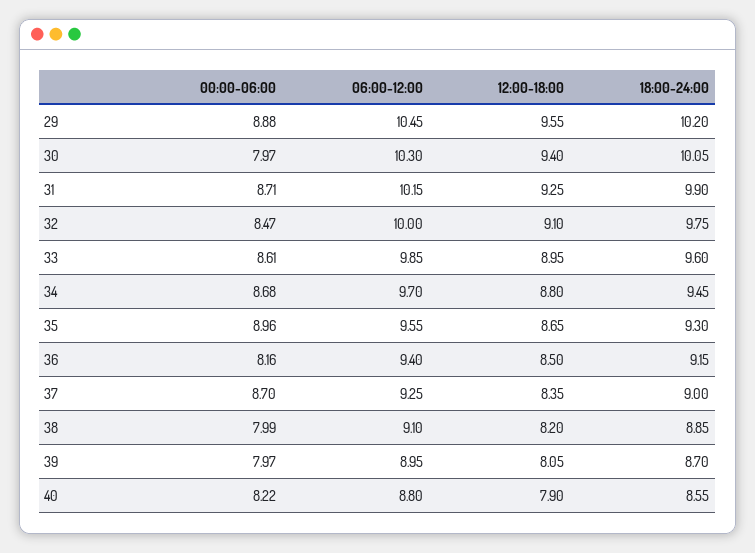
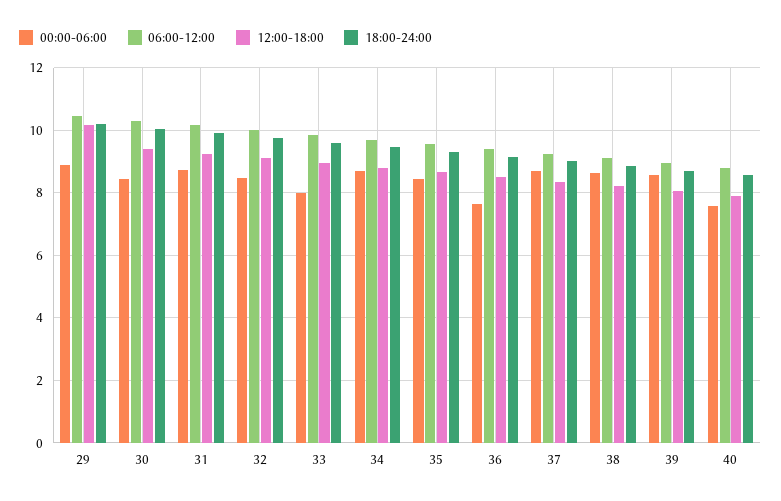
  {
    "00:00-06:00": {
      "29": 8.88,
-     "30": 7.97,
+     "30": 8.4,
      "31": 8.71,
      "32": 8.47,
-     "33": 8.61,
+     "33": 8,
      "34": 8.68,
-     "35": 8.96,
+     "35": 8.4,
-     "36": 8.16,
+     "36": 7.6,
      "37": 8.7,
-     "38": 7.99,
+     "38": 8.6,
-     "39": 7.97,
+     "39": 8.6,
-     "40": 8.22
+     "40": 7.6
    },
    "06:00-12:00": {
      "29": 10.45,
      "30": 10.3,
      "31": 10.15,
      "32": 10,
      "33": 9.85,
      "34": 9.7,
      "35": 9.55,
      "36": 9.4,
      "37": 9.25,
      "38": 9.1,
      "39": 8.95,
      "40": 8.8
    },
    "12:00-18:00": {
-     "29": 9.55,
+     "29": 10.2,
      "30": 9.4,
      "31": 9.25,
      "32": 9.1,
      "33": 8.95,
      "34": 8.8,
      "35": 8.65,
      "36": 8.5,
      "37": 8.35,
      "38": 8.2,
      "39": 8.05,
      "40": 7.9
    },
    "18:00-24:00": {
      "29": 10.2,
      "30": 10.05,
      "31": 9.9,
      "32": 9.75,
      "33": 9.6,
      "34": 9.45,
      "35": 9.3,
      "36": 9.15,
      "37": 9,
      "38": 8.85,
      "39": 8.7,
      "40": 8.55
    }
  }

